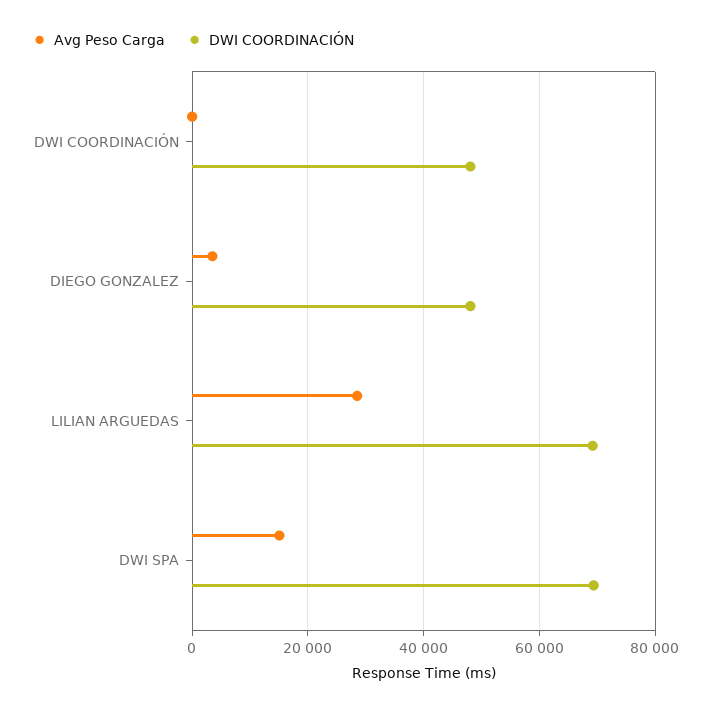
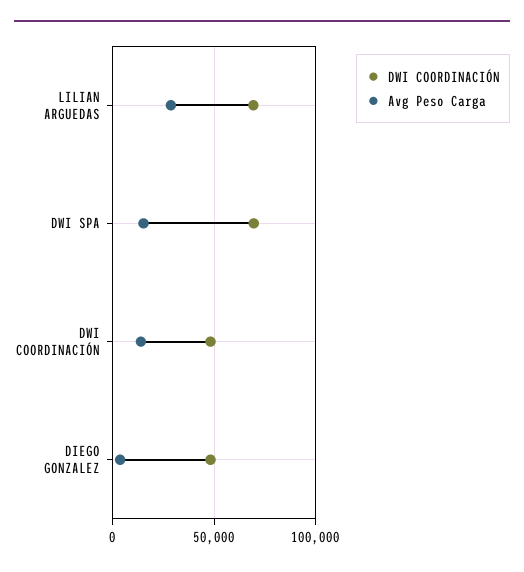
  {
    "Avg Peso Carga": {
-     "DWI COORDINACIÓN": 0,
+     "DWI COORDINACIÓN": 15000,
      "DIEGO GONZALEZ": 4000,
      "LILIAN ARGUEDAS": 28000,
      "DWI SPA": 16000
    },
    "DWI COORDINACIÓN": {
      "DWI COORDINACIÓN": 48000,
      "DIEGO GONZALEZ": 48000,
      "LILIAN ARGUEDAS": 70000,
      "DWI SPA": 70000
    }
  }

